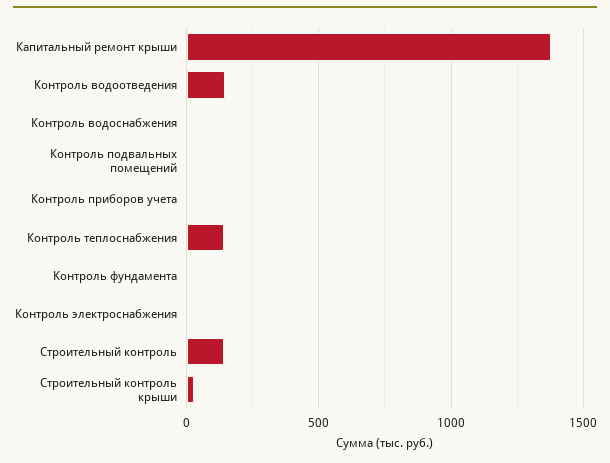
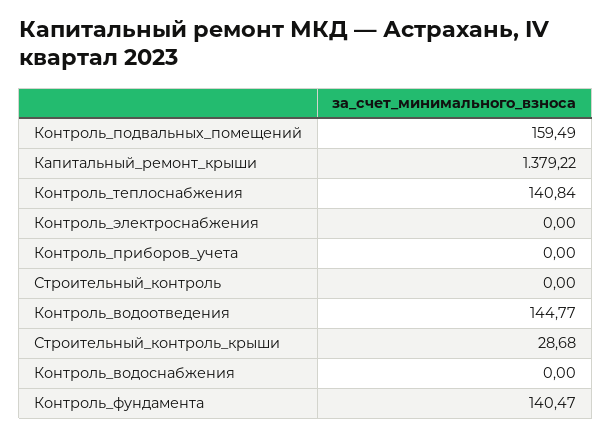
  {
    "Капитальный ремонт крыши": 1379.22,
    "Контроль водоотведения": 144.77,
    "Контроль водоснабжения": 0,
-   "Контроль подвальных помещений": 0,
+   "Контроль подвальных помещений": 159.49,
    "Контроль приборов учета": 0,
    "Контроль теплоснабжения": 140.84,
-   "Контроль фундамента": 0,
+   "Контроль фундамента": 140.47,
    "Контроль электроснабжения": 0,
-   "Строительный контроль": 150,
+   "Строительный контроль": 0,
    "Строительный контроль крыши": 28.68
  }

